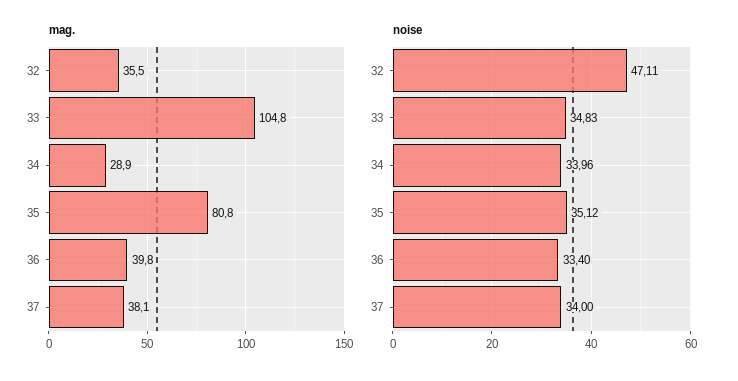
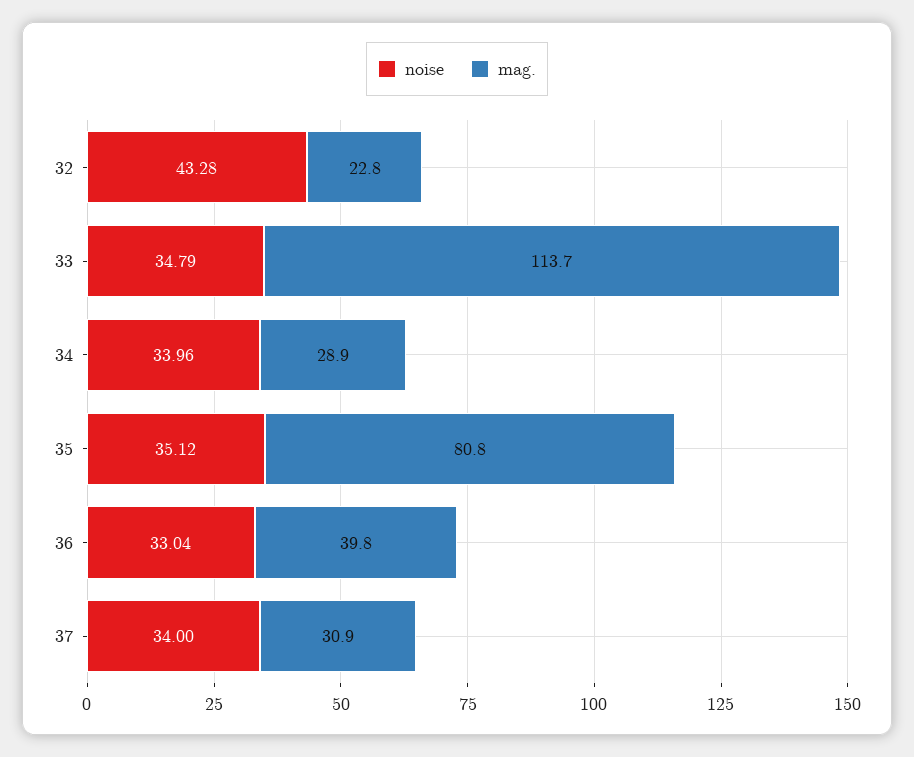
  {
    "mag.": {
-     "32": 35.5,
+     "32": 22.8,
-     "33": 104.8,
+     "33": 113.7,
      "34": 28.9,
      "35": 80.8,
      "36": 39.8,
-     "37": 38.1
+     "37": 30.9
    },
    "noise": {
-     "32": 47.11,
+     "32": 43.28,
-     "33": 34.83,
+     "33": 34.79,
      "34": 33.96,
      "35": 35.12,
-     "36": 33.4,
+     "36": 33.04,
      "37": 34
    }
  }

